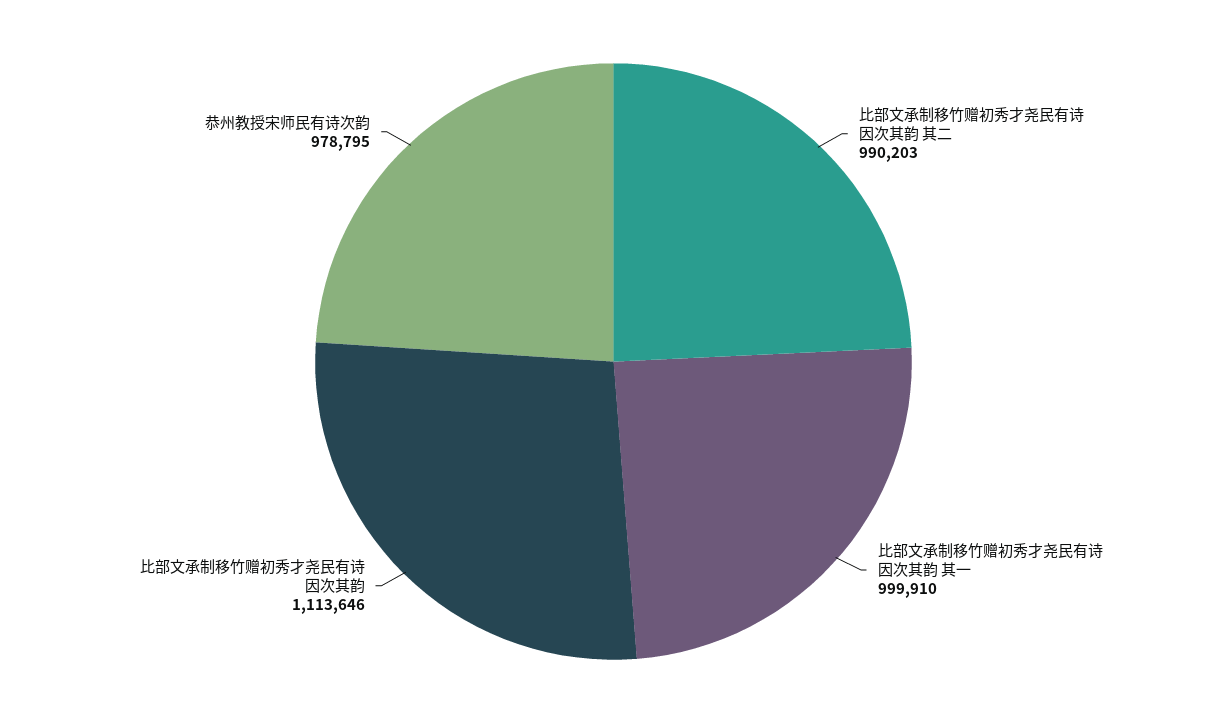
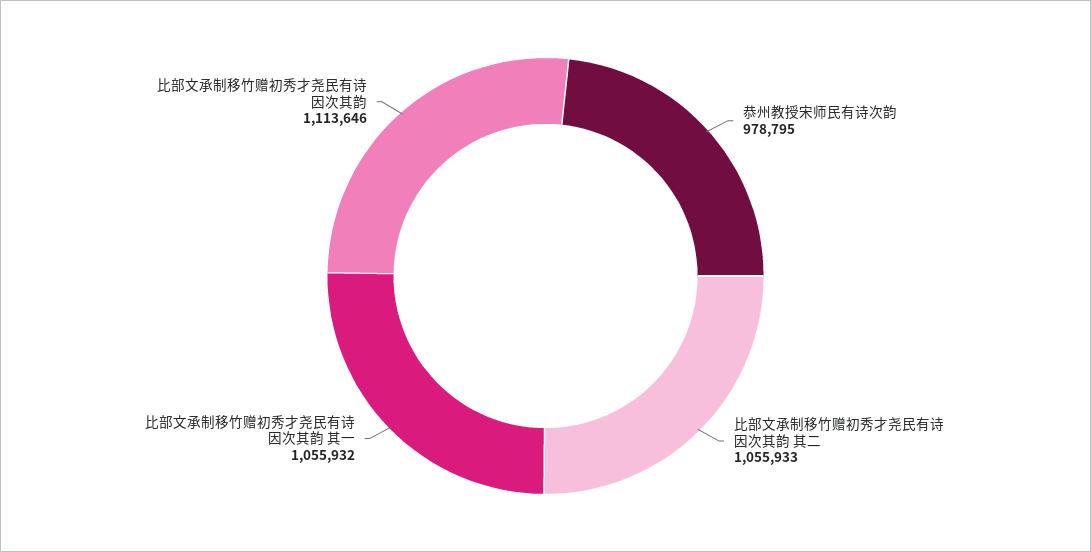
  {
-   "比部文承制移竹赠初秀才尧民有诗因次其韵 其二": 990203,
+   "比部文承制移竹赠初秀才尧民有诗因次其韵 其二": 1055933,
-   "比部文承制移竹赠初秀才尧民有诗因次其韵 其一": 999910,
+   "比部文承制移竹赠初秀才尧民有诗因次其韵 其一": 1055932,
    "比部文承制移竹赠初秀才尧民有诗因次其韵": 1113646,
    "恭州教授宋师民有诗次韵": 978795
  }

